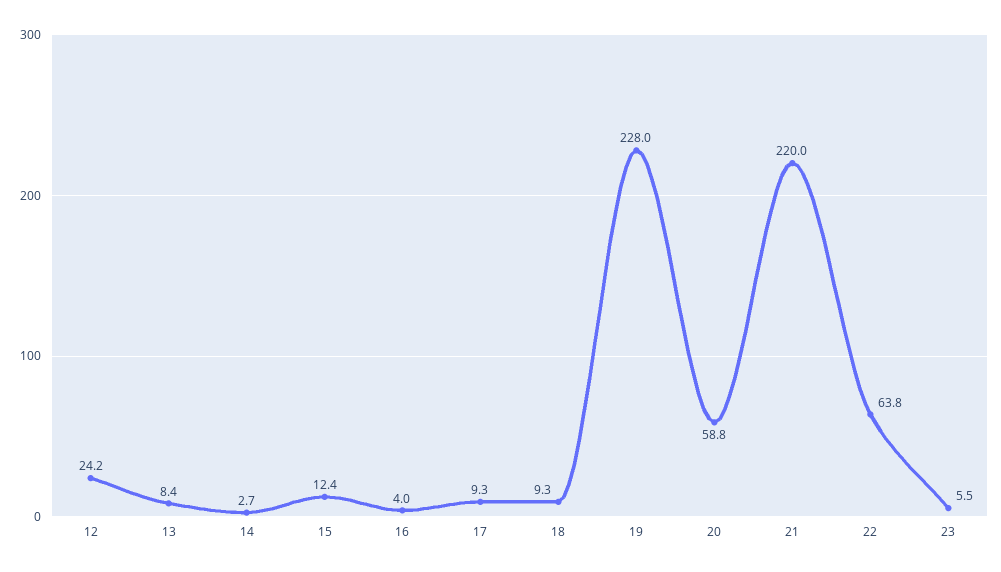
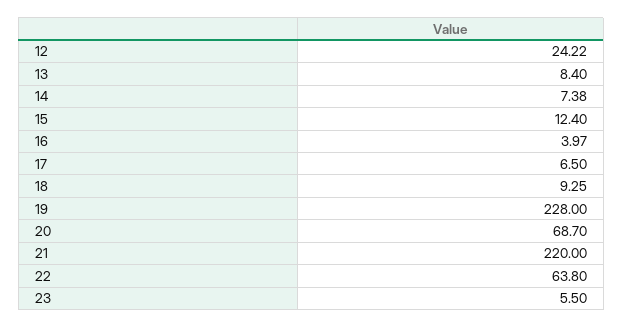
  {
    "12": 24.22,
    "13": 8.4,
-   "14": 2.7,
+   "14": 7.38,
    "15": 12.4,
    "16": 3.97,
-   "17": 9.3,
+   "17": 6.5,
    "18": 9.25,
    "19": 228,
-   "20": 58.8,
+   "20": 68.7,
    "21": 220,
    "22": 63.8,
    "23": 5.5
  }

